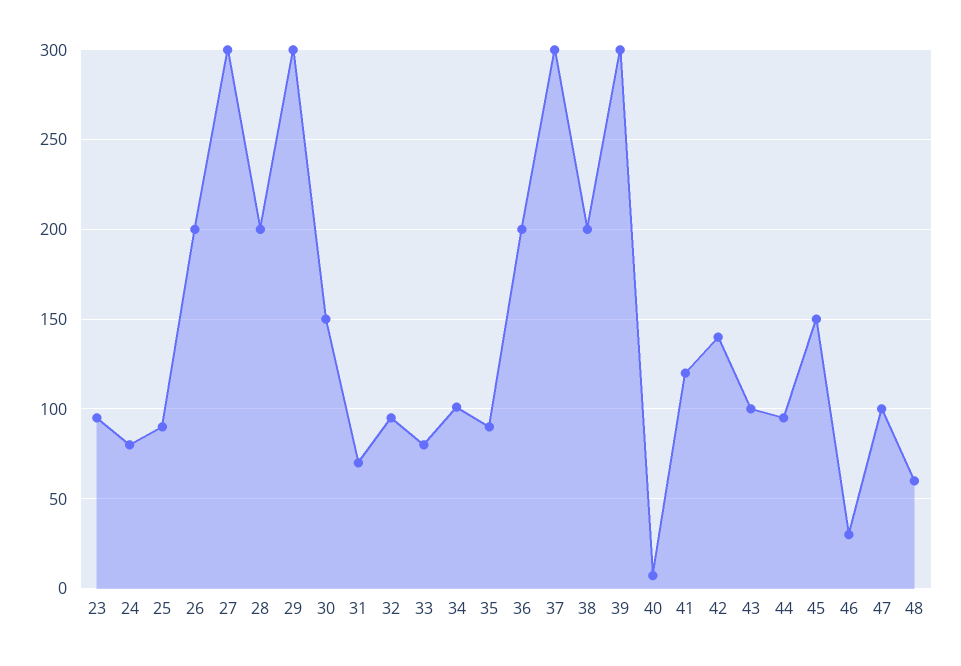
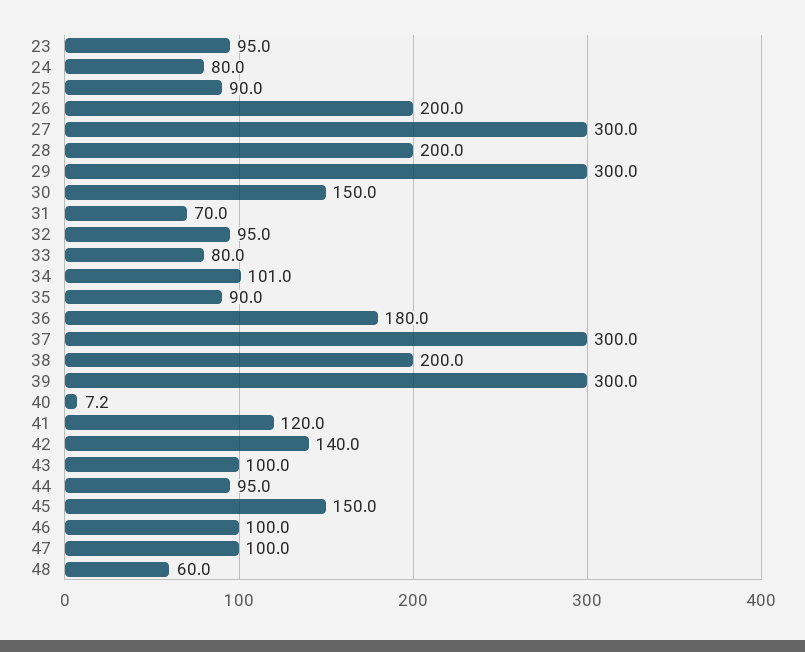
  {
    "23": 95,
    "24": 80,
    "25": 90,
    "26": 200,
    "27": 300,
    "28": 200,
    "29": 300,
    "30": 150,
    "31": 70,
    "32": 95,
    "33": 80,
    "34": 101,
    "35": 90,
-   "36": 200,
+   "36": 180,
    "37": 300,
    "38": 200,
    "39": 300,
    "40": 7.2,
    "41": 120,
    "42": 140,
    "43": 100,
    "44": 95,
    "45": 150,
-   "46": 30,
+   "46": 100,
    "47": 100,
    "48": 60
  }

